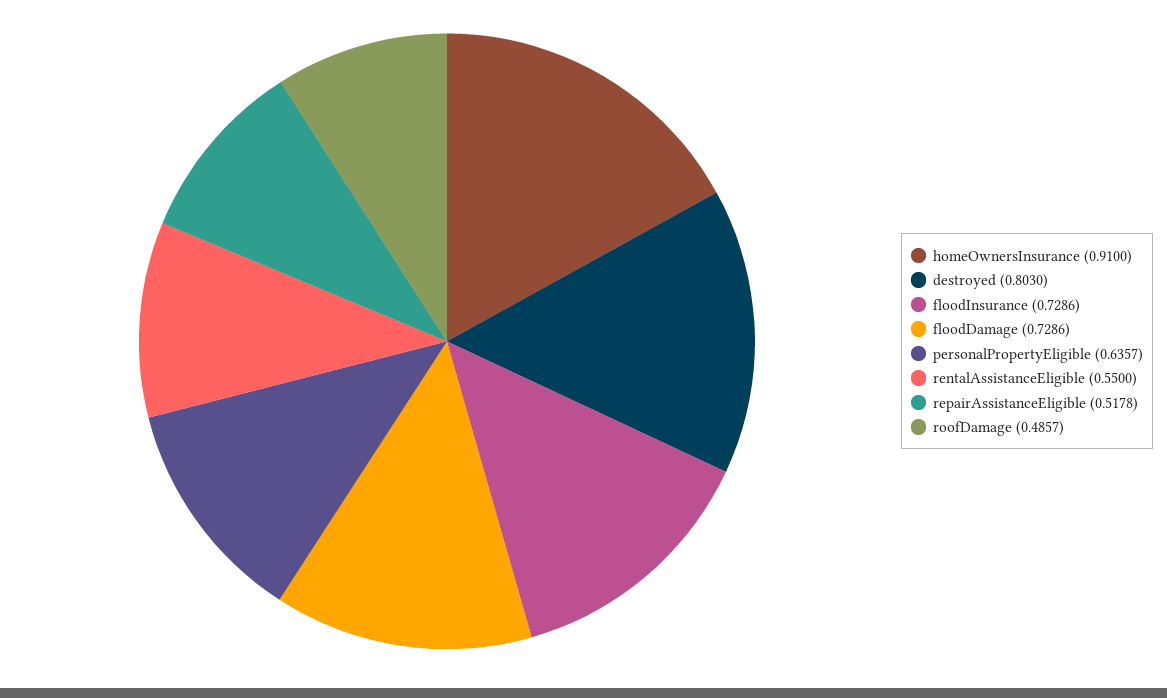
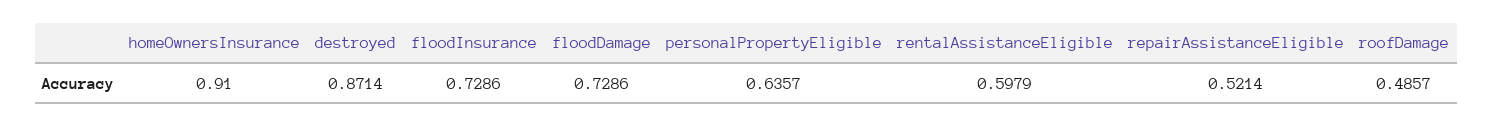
  {
    "homeOwnersInsurance": 0.91,
-   "destroyed": 0.803,
+   "destroyed": 0.8714,
    "floodInsurance": 0.7286,
    "floodDamage": 0.7286,
    "personalPropertyEligible": 0.6357,
-   "rentalAssistanceEligible": 0.55,
+   "rentalAssistanceEligible": 0.5979,
-   "repairAssistanceEligible": 0.5178,
+   "repairAssistanceEligible": 0.5214,
    "roofDamage": 0.4857
  }

